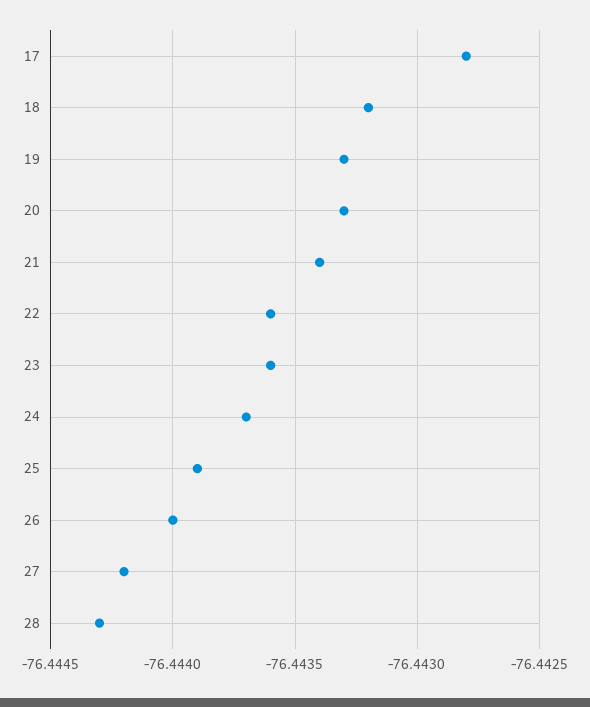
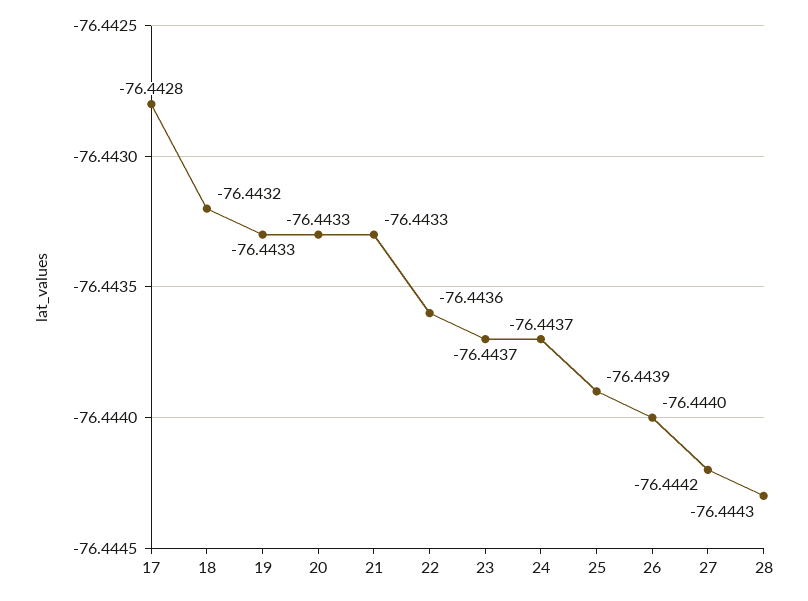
  {
    "17": -76.4428,
    "18": -76.4432,
    "19": -76.4433,
    "20": -76.4433,
-   "21": -76.4434,
+   "21": -76.4433,
    "22": -76.4436,
-   "23": -76.4436,
+   "23": -76.4437,
    "24": -76.4437,
    "25": -76.4439,
    "26": -76.444,
    "27": -76.4442,
    "28": -76.4443
  }

